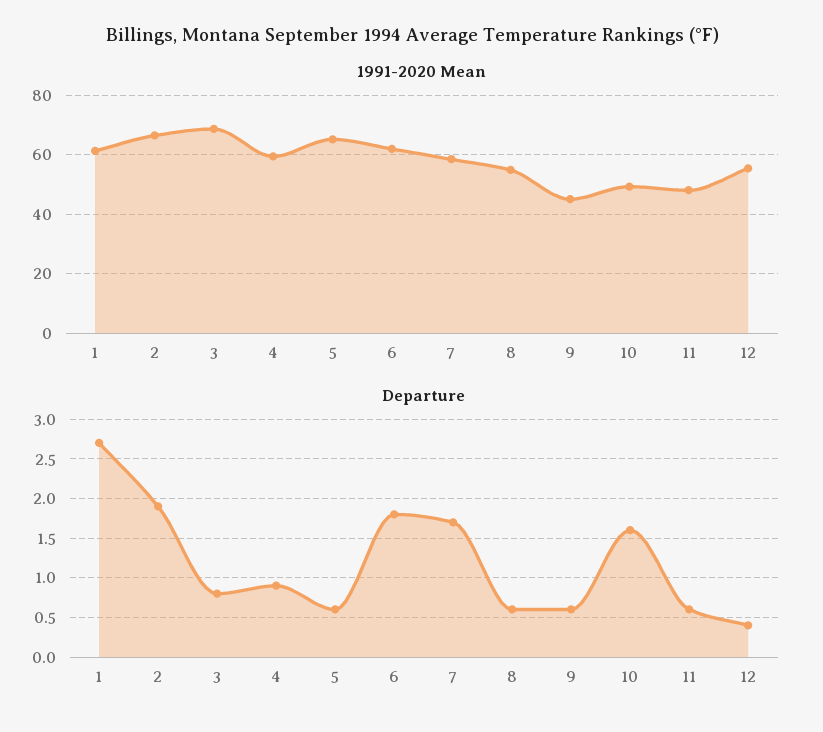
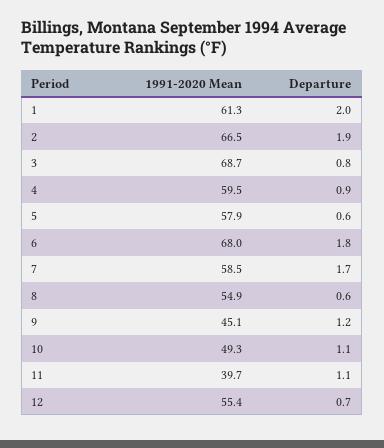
  {
    "1991-2020 Mean": {
      "1": 61.3,
      "2": 66.5,
      "3": 68.7,
      "4": 59.5,
-     "5": 65,
+     "5": 57.9,
-     "6": 62.5,
+     "6": 68,
      "7": 58.5,
      "8": 54.9,
      "9": 45.1,
      "10": 49.3,
-     "11": 47.5,
+     "11": 39.7,
      "12": 55.4
    },
    "Departure": {
-     "1": 2.7,
+     "1": 2,
      "2": 1.9,
      "3": 0.8,
      "4": 0.9,
      "5": 0.6,
      "6": 1.8,
      "7": 1.7,
      "8": 0.6,
-     "9": 0.6,
+     "9": 1.2,
-     "10": 1.6,
+     "10": 1.1,
-     "11": 0.6,
+     "11": 1.1,
-     "12": 0.4
+     "12": 0.7
    }
  }

